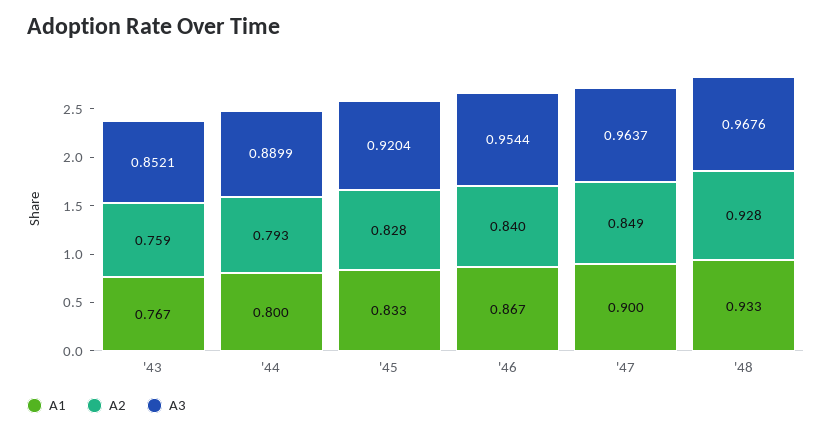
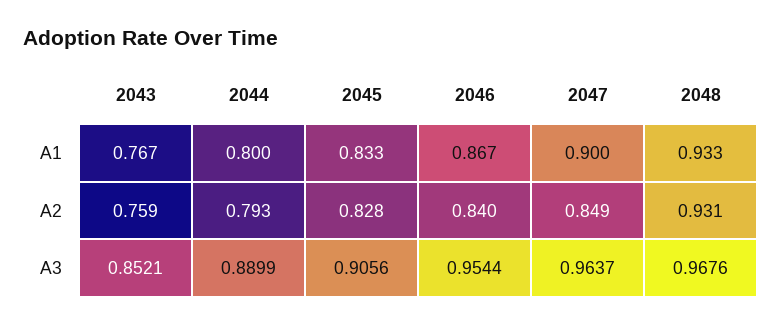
  {
    "A1": {
      "'43": 0.767,
      "'44": 0.8,
      "'45": 0.833,
      "'46": 0.867,
      "'47": 0.9,
      "'48": 0.933
    },
    "A2": {
      "'43": 0.759,
      "'44": 0.793,
      "'45": 0.828,
      "'46": 0.84,
      "'47": 0.849,
-     "'48": 0.928
+     "'48": 0.931
    },
    "A3": {
      "'43": 0.8521,
      "'44": 0.8899,
-     "'45": 0.9204,
+     "'45": 0.9056,
      "'46": 0.9544,
      "'47": 0.9637,
      "'48": 0.9676
    }
  }

